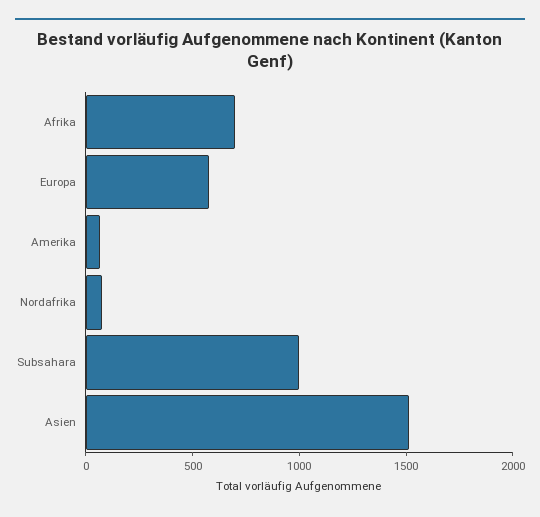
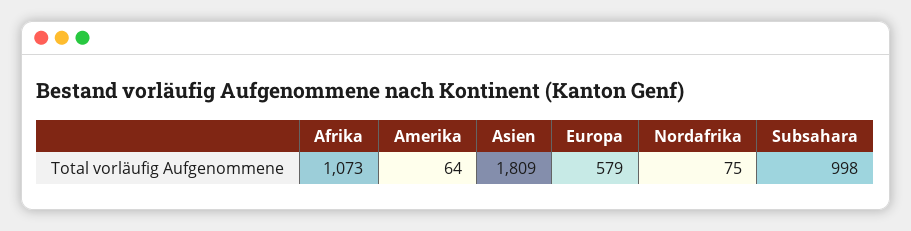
  {
-   "Afrika": 700,
+   "Afrika": 1073,
    "Europa": 579,
    "Amerika": 64,
    "Nordafrika": 75,
    "Subsahara": 998,
-   "Asien": 1500
+   "Asien": 1809
  }

